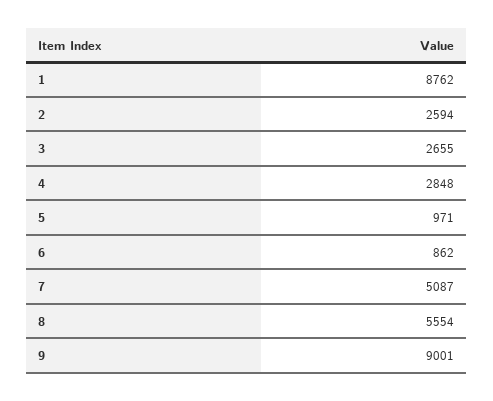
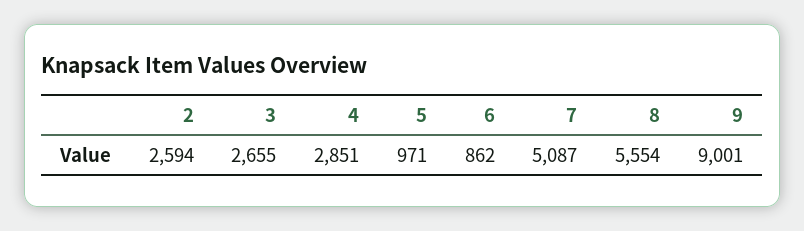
  {
-   "1": 8762,
    "2": 2594,
    "3": 2655,
-   "4": 2848,
+   "4": 2851,
    "5": 971,
    "6": 862,
    "7": 5087,
    "8": 5554,
    "9": 9001
  }

